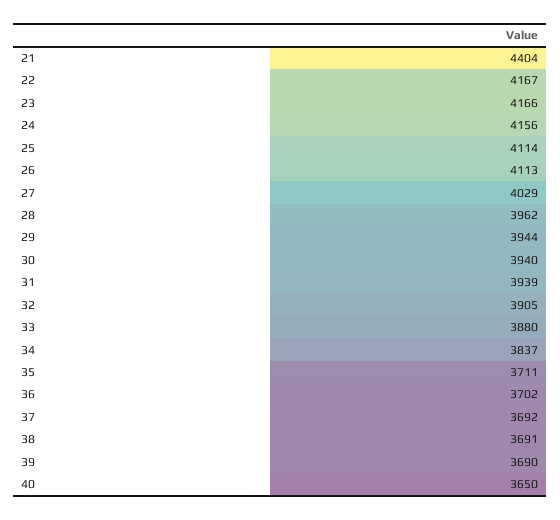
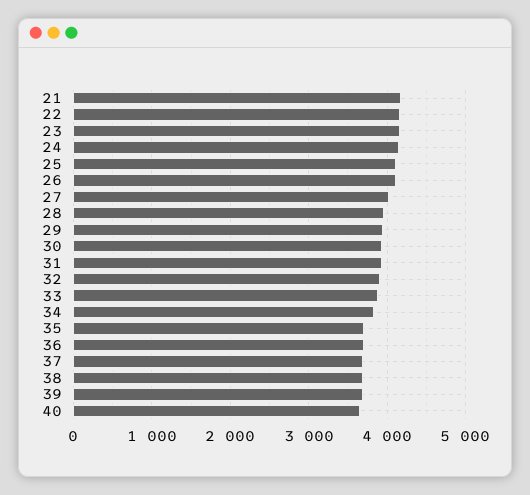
  {
-   "21": 4404,
+   "21": 4200,
    "22": 4167,
    "23": 4166,
    "24": 4156,
    "25": 4114,
    "26": 4113,
    "27": 4029,
    "28": 3962,
    "29": 3944,
    "30": 3940,
    "31": 3939,
    "32": 3905,
    "33": 3880,
    "34": 3837,
    "35": 3711,
    "36": 3702,
    "37": 3692,
    "38": 3691,
    "39": 3690,
    "40": 3650
  }

